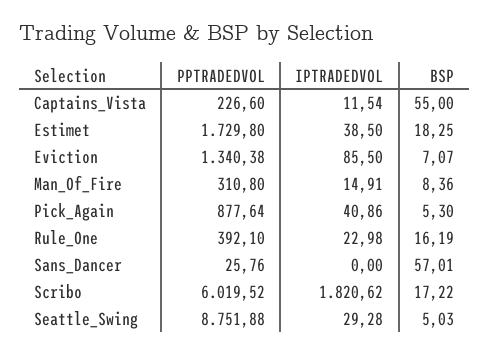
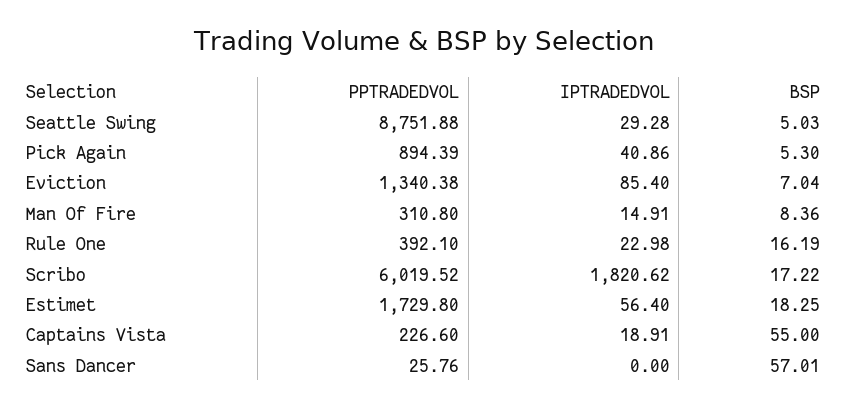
  {
    "PPTRADEDVOL": {
      "Captains_Vista": 226.6,
      "Estimet": 1729.8,
      "Eviction": 1340.38,
      "Man_Of_Fire": 310.8,
-     "Pick_Again": 877.64,
+     "Pick_Again": 894.39,
      "Rule_One": 392.1,
      "Sans_Dancer": 25.76,
      "Scribo": 6019.52,
      "Seattle_Swing": 8751.88
    },
    "IPTRADEDVOL": {
-     "Captains_Vista": 11.54,
+     "Captains_Vista": 18.91,
-     "Estimet": 38.5,
+     "Estimet": 56.4,
-     "Eviction": 85.5,
+     "Eviction": 85.4,
      "Man_Of_Fire": 14.91,
      "Pick_Again": 40.86,
      "Rule_One": 22.98,
      "Sans_Dancer": 0,
      "Scribo": 1820.62,
      "Seattle_Swing": 29.28
    },
    "BSP": {
      "Captains_Vista": 55,
      "Estimet": 18.25,
-     "Eviction": 7.07,
+     "Eviction": 7.04,
      "Man_Of_Fire": 8.36,
      "Pick_Again": 5.3,
      "Rule_One": 16.19,
      "Sans_Dancer": 57.01,
      "Scribo": 17.22,
      "Seattle_Swing": 5.03
    }
  }

